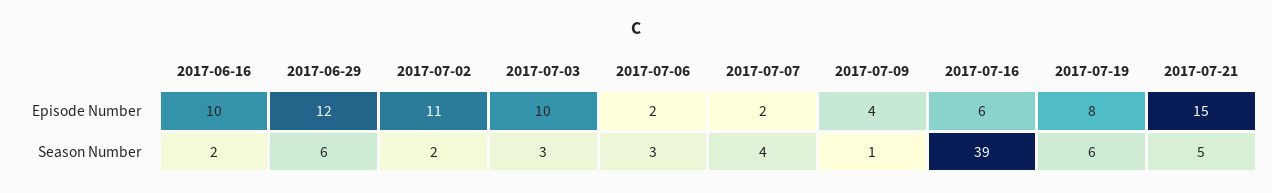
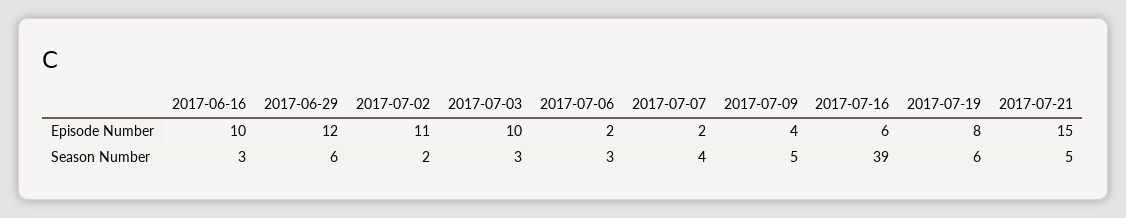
  {
    "2017-06-16": {
      "Episode Number": 10,
-     "Season Number": 2
+     "Season Number": 3
    },
    "2017-06-29": {
      "Episode Number": 12,
      "Season Number": 6
    },
    "2017-07-02": {
      "Episode Number": 11,
      "Season Number": 2
    },
    "2017-07-03": {
      "Episode Number": 10,
      "Season Number": 3
    },
    "2017-07-06": {
      "Episode Number": 2,
      "Season Number": 3
    },
    "2017-07-07": {
      "Episode Number": 2,
      "Season Number": 4
    },
    "2017-07-09": {
      "Episode Number": 4,
-     "Season Number": 1
+     "Season Number": 5
    },
    "2017-07-16": {
      "Episode Number": 6,
      "Season Number": 39
    },
    "2017-07-19": {
      "Episode Number": 8,
      "Season Number": 6
    },
    "2017-07-21": {
      "Episode Number": 15,
      "Season Number": 5
    }
  }

